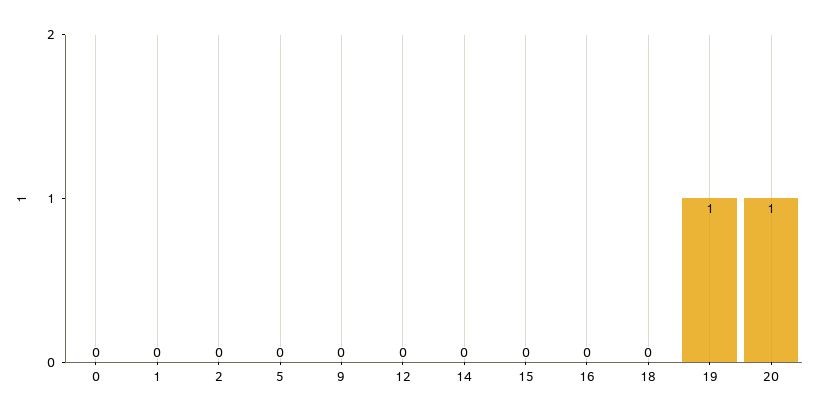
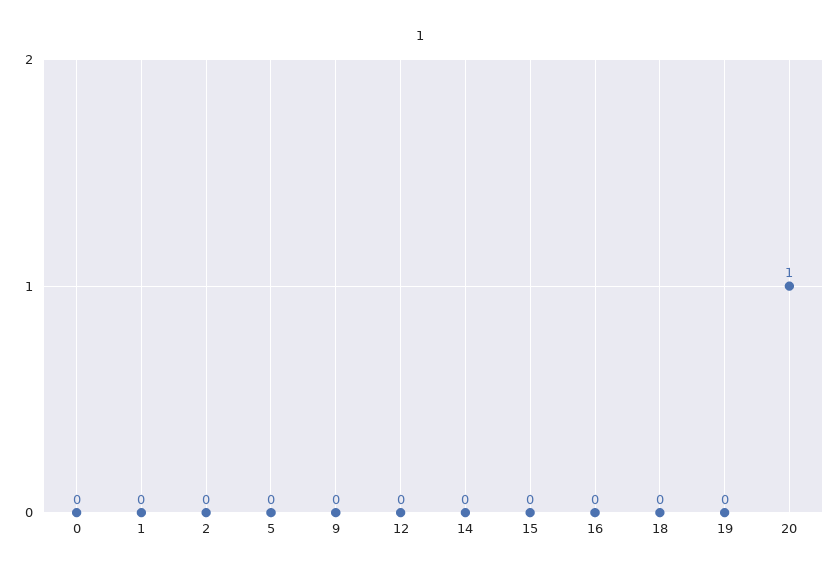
  {
    "0": 0,
    "1": 0,
    "2": 0,
    "5": 0,
    "9": 0,
    "12": 0,
    "14": 0,
    "15": 0,
    "16": 0,
    "18": 0,
-   "19": 1,
+   "19": 0,
    "20": 1
  }

